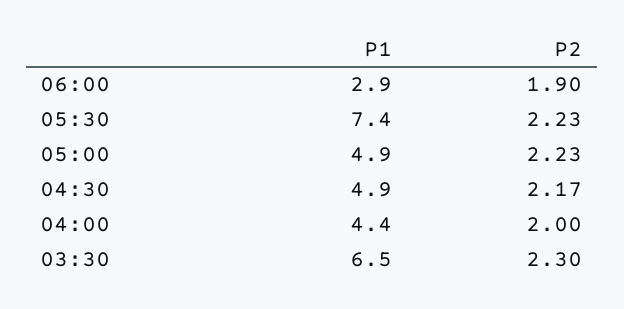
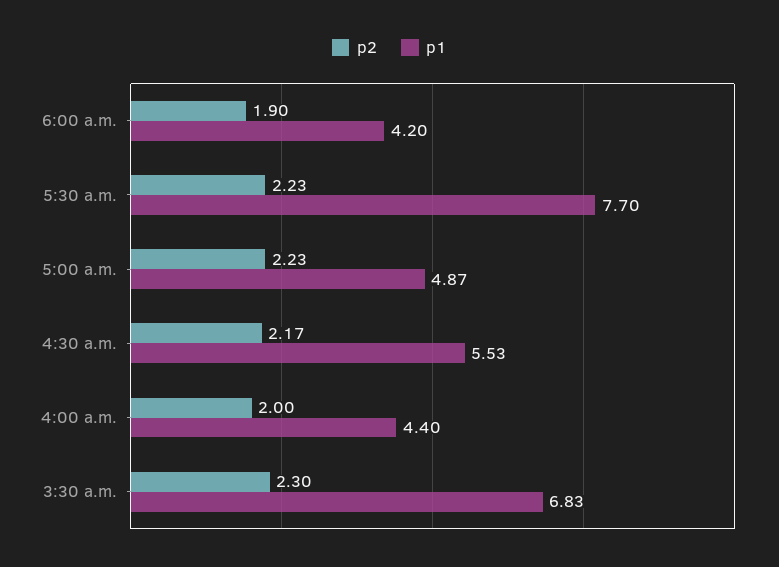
  {
    "P1": {
-     "06:00": 2.9,
+     "06:00": 4.2,
-     "05:30": 7.4,
+     "05:30": 7.7,
      "05:00": 4.87,
-     "04:30": 4.9,
+     "04:30": 5.53,
      "04:00": 4.4,
-     "03:30": 6.5
+     "03:30": 6.83
    },
    "P2": {
      "06:00": 1.9,
      "05:30": 2.23,
      "05:00": 2.23,
      "04:30": 2.17,
      "04:00": 2,
      "03:30": 2.3
    }
  }

